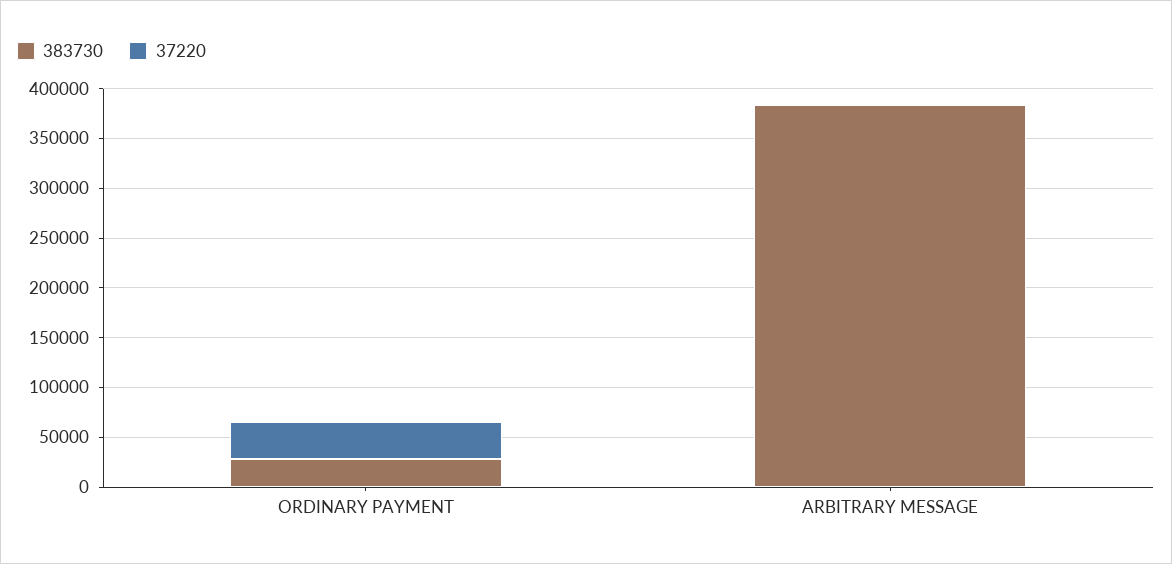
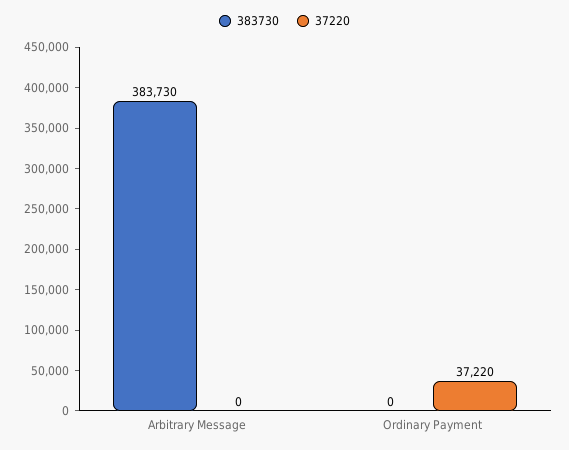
  {
    "383730": {
-     "ORDINARY PAYMENT": 30000,
+     "ORDINARY PAYMENT": 0,
      "ARBITRARY MESSAGE": 383730
    },
    "37220": {
      "ORDINARY PAYMENT": 37220,
      "ARBITRARY MESSAGE": 0
    }
  }

